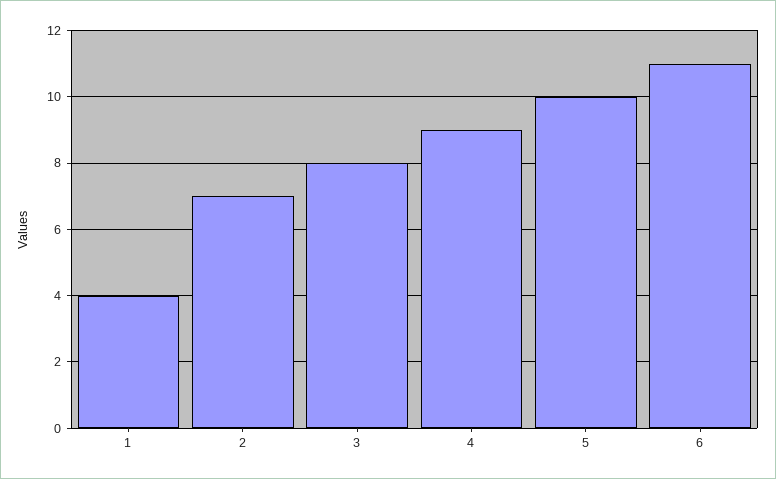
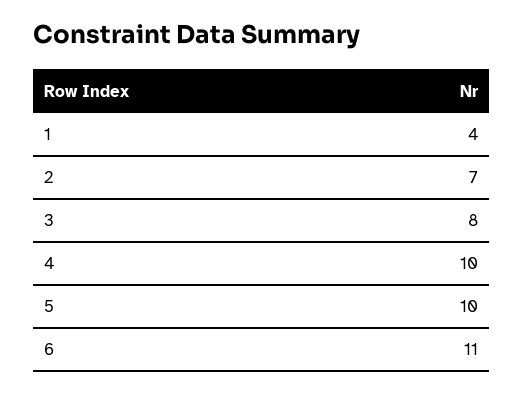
  {
    "1": 4,
    "2": 7,
    "3": 8,
-   "4": 9,
+   "4": 10,
    "5": 10,
    "6": 11
  }

